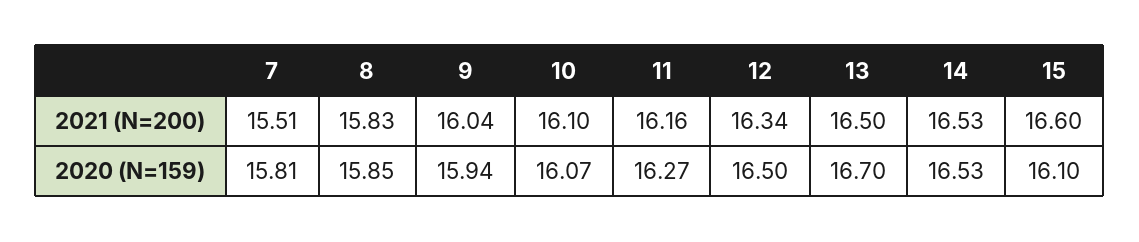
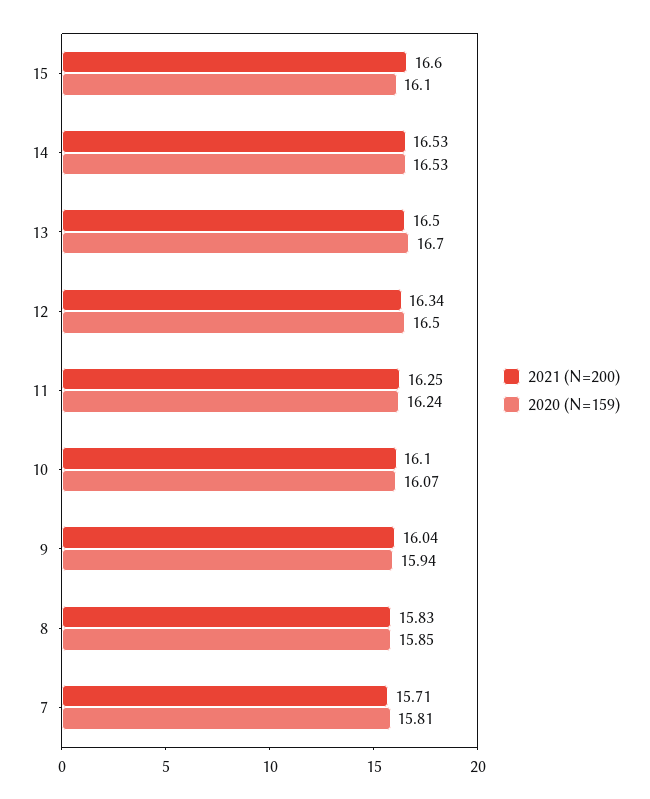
  {
    "2021 (N=200)": {
-     "7": 15.51,
+     "7": 15.71,
      "8": 15.83,
      "9": 16.04,
      "10": 16.1,
-     "11": 16.16,
+     "11": 16.25,
      "12": 16.34,
      "13": 16.5,
      "14": 16.53,
      "15": 16.6
    },
    "2020 (N=159)": {
      "7": 15.81,
      "8": 15.85,
      "9": 15.94,
      "10": 16.07,
-     "11": 16.27,
+     "11": 16.24,
      "12": 16.5,
      "13": 16.7,
      "14": 16.53,
      "15": 16.1
    }
  }

